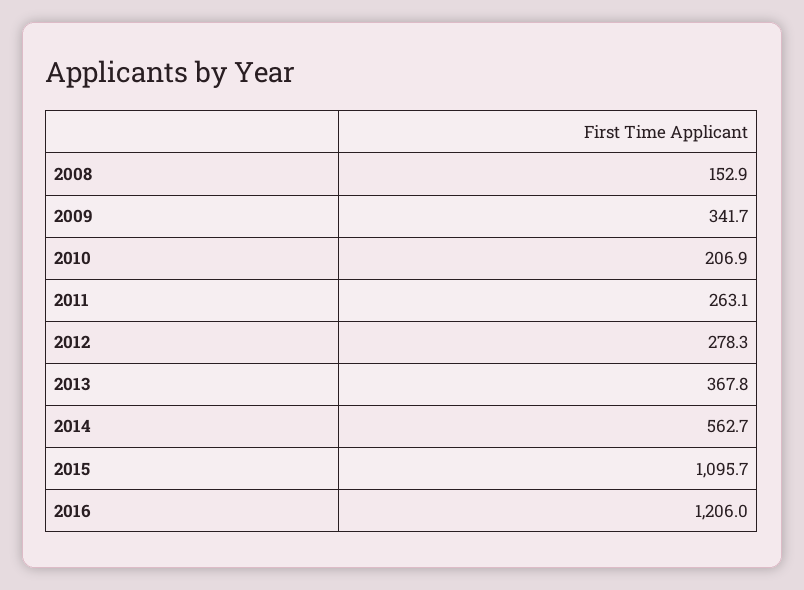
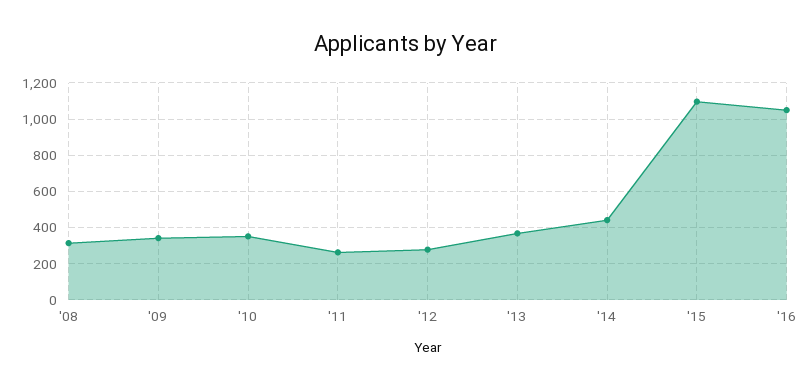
  {
-   "2008": 152.9,
+   "2008": 300,
    "2009": 341.7,
-   "2010": 206.9,
+   "2010": 350,
    "2011": 263.1,
    "2012": 278.3,
    "2013": 367.8,
-   "2014": 562.7,
+   "2014": 450,
    "2015": 1095.7,
-   "2016": 1206
+   "2016": 1050
  }

